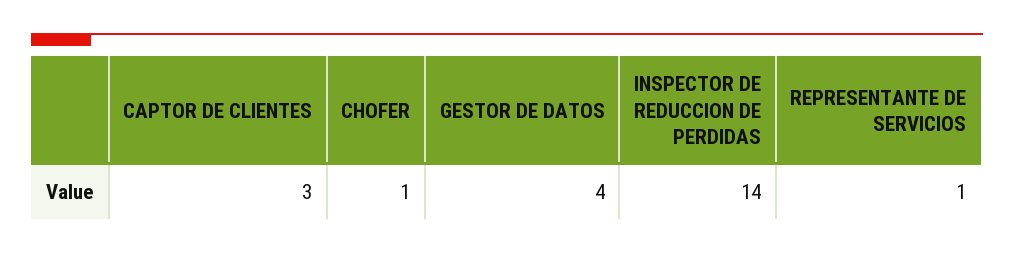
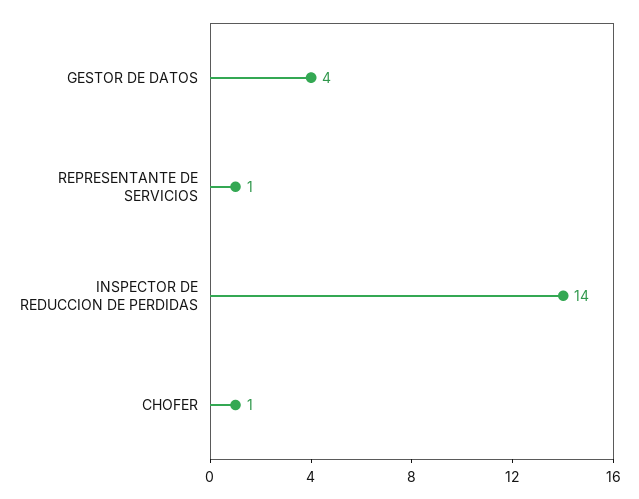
  {
-   "CAPTOR DE CLIENTES": 3,
    "CHOFER": 1,
    "GESTOR DE DATOS": 4,
    "INSPECTOR DE REDUCCION DE PERDIDAS": 14,
    "REPRESENTANTE DE SERVICIOS": 1
  }

